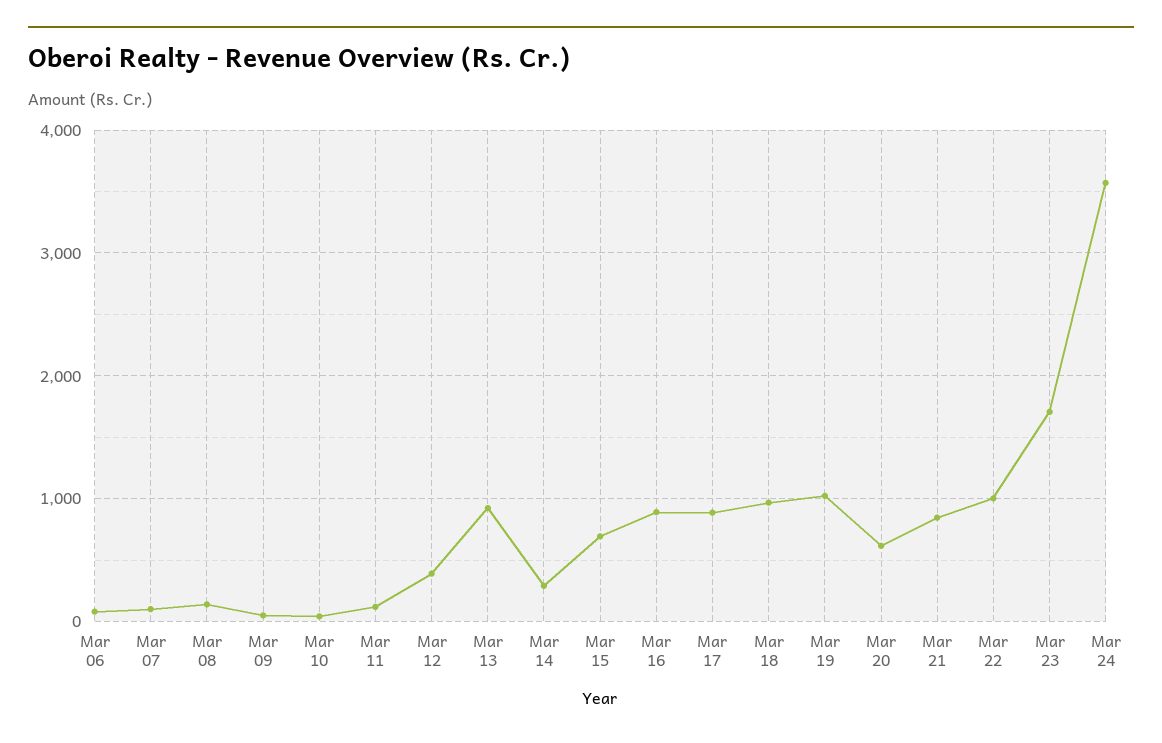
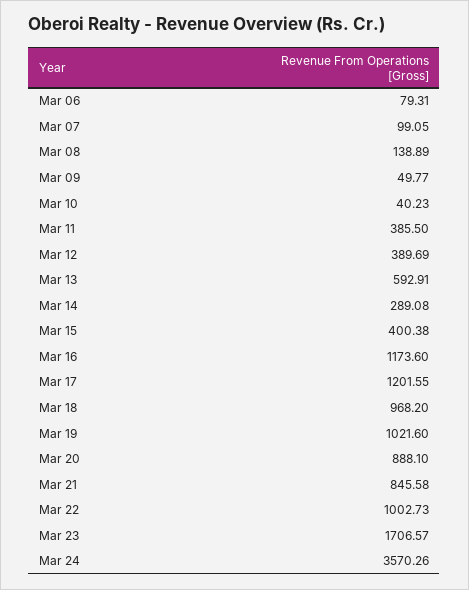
  {
    "Mar 06": 79.31,
    "Mar 07": 99.05,
    "Mar 08": 138.89,
    "Mar 09": 49.77,
    "Mar 10": 40.23,
-   "Mar 11": 100,
+   "Mar 11": 385.5,
    "Mar 12": 389.69,
-   "Mar 13": 900,
+   "Mar 13": 592.91,
    "Mar 14": 289.08,
-   "Mar 15": 700,
+   "Mar 15": 400.38,
-   "Mar 16": 900,
+   "Mar 16": 1173.6,
-   "Mar 17": 900,
+   "Mar 17": 1201.55,
    "Mar 18": 968.2,
    "Mar 19": 1021.6,
-   "Mar 20": 600,
+   "Mar 20": 888.1,
    "Mar 21": 845.58,
    "Mar 22": 1002.73,
    "Mar 23": 1706.57,
    "Mar 24": 3570.26
  }

